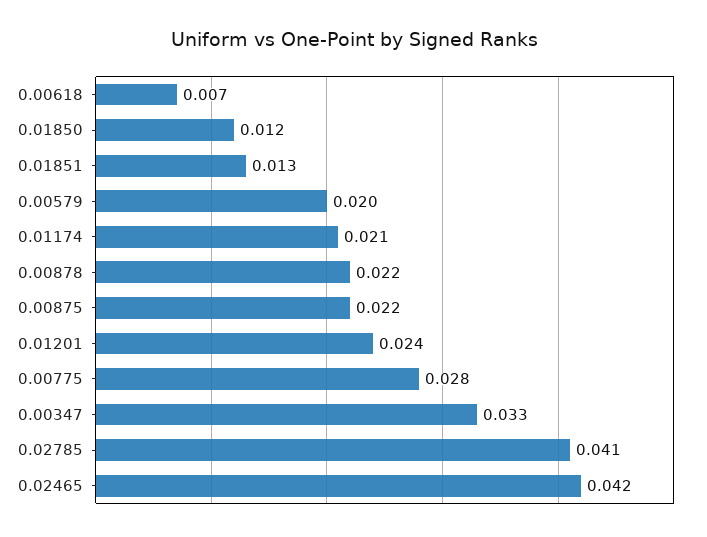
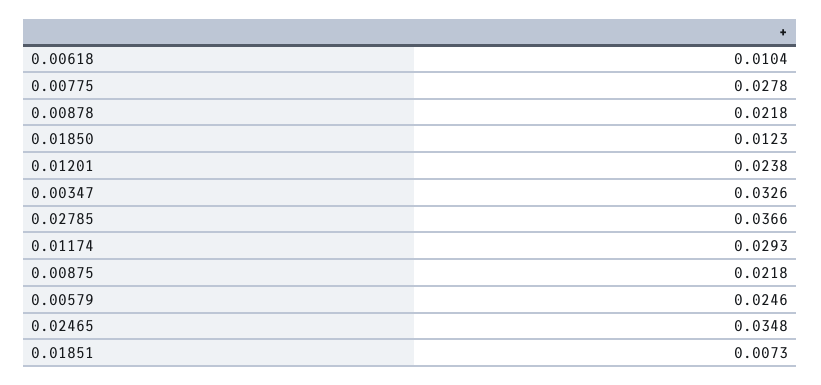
  {
-   "0.00618": 0.007,
+   "0.00618": 0.0104,
    "0.01850": 0.0123,
-   "0.01851": 0.013,
+   "0.01851": 0.0073,
-   "0.00579": 0.02,
+   "0.00579": 0.0246,
-   "0.01174": 0.021,
+   "0.01174": 0.0293,
    "0.00878": 0.0218,
    "0.00875": 0.0218,
    "0.01201": 0.0238,
    "0.00775": 0.0278,
    "0.00347": 0.0326,
-   "0.02785": 0.041,
+   "0.02785": 0.0366,
-   "0.02465": 0.042
+   "0.02465": 0.0348
  }

